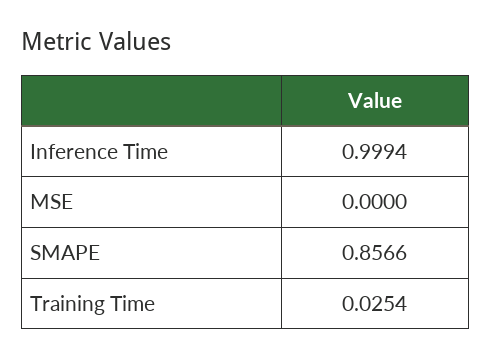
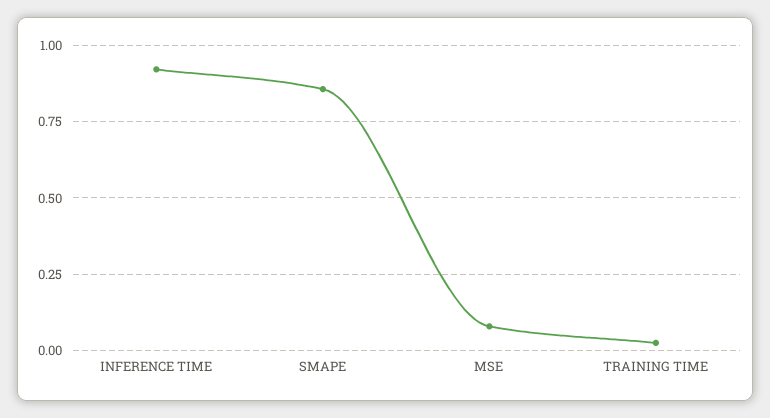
  {
-   "Inference Time": 0.9994,
+   "Inference Time": 0.925,
-   "MSE": 0,
+   "MSE": 0.075,
    "SMAPE": 0.8566,
    "Training Time": 0.0254
  }

